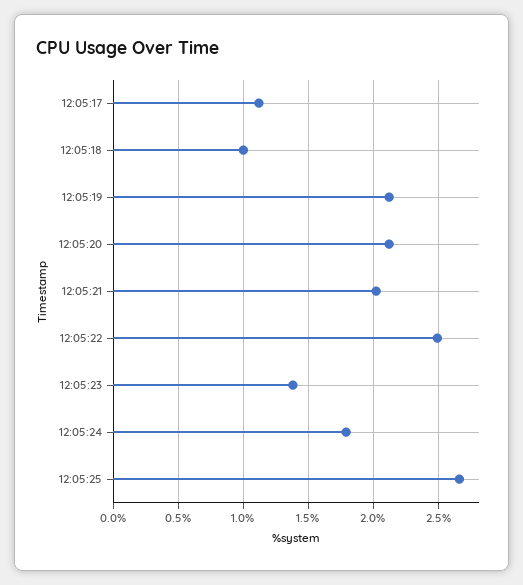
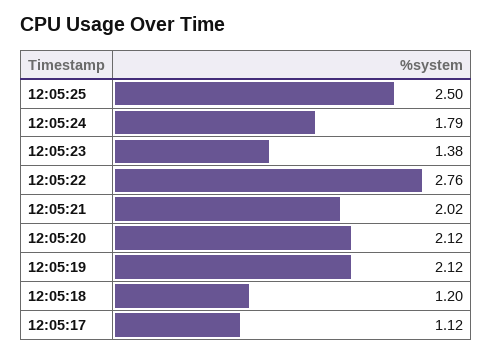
  {
    "12:05:17": 1.12,
-   "12:05:18": 1,
+   "12:05:18": 1.2,
    "12:05:19": 2.12,
    "12:05:20": 2.12,
    "12:05:21": 2.02,
-   "12:05:22": 2.5,
+   "12:05:22": 2.76,
    "12:05:23": 1.38,
    "12:05:24": 1.79,
-   "12:05:25": 2.65
+   "12:05:25": 2.5
  }

